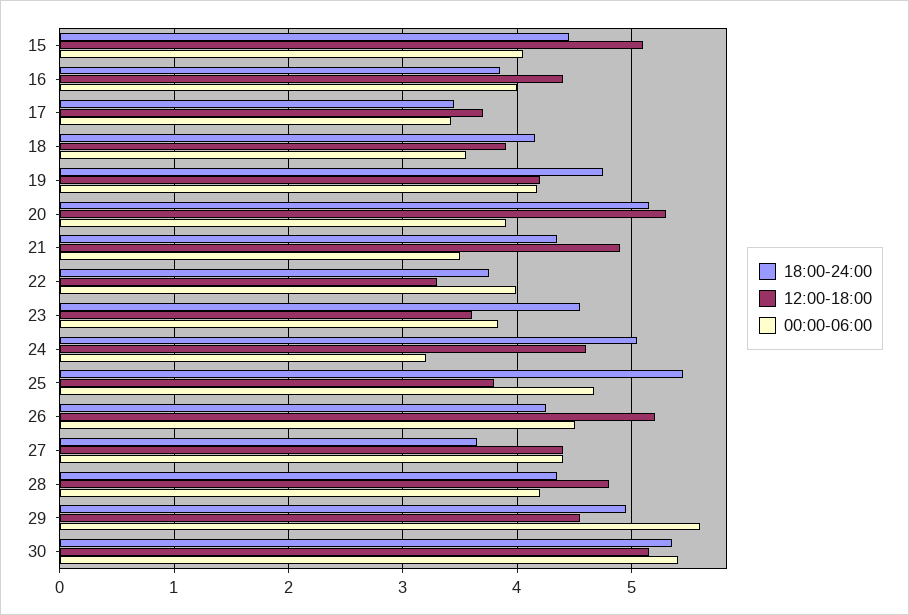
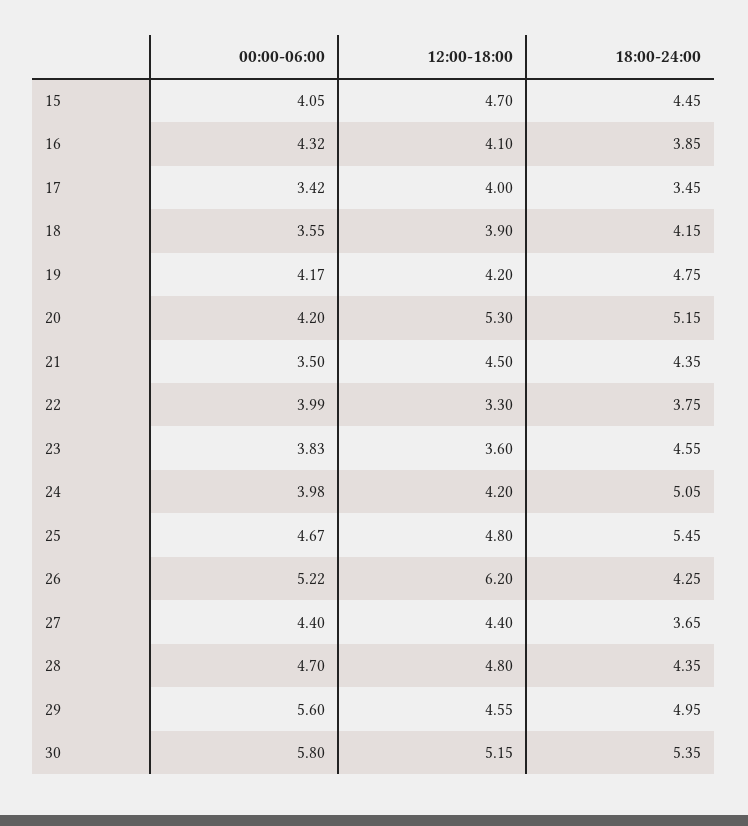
  {
    "18:00-24:00": {
      "15": 4.45,
      "16": 3.85,
      "17": 3.45,
      "18": 4.15,
      "19": 4.75,
      "20": 5.15,
      "21": 4.35,
      "22": 3.75,
      "23": 4.55,
      "24": 5.05,
      "25": 5.45,
      "26": 4.25,
      "27": 3.65,
      "28": 4.35,
      "29": 4.95,
      "30": 5.35
    },
    "12:00-18:00": {
-     "15": 5.1,
+     "15": 4.7,
-     "16": 4.4,
+     "16": 4.1,
-     "17": 3.7,
+     "17": 4,
      "18": 3.9,
      "19": 4.2,
      "20": 5.3,
-     "21": 4.9,
+     "21": 4.5,
      "22": 3.3,
      "23": 3.6,
-     "24": 4.6,
+     "24": 4.2,
-     "25": 3.8,
+     "25": 4.8,
-     "26": 5.2,
+     "26": 6.2,
      "27": 4.4,
      "28": 4.8,
      "29": 4.55,
      "30": 5.15
    },
    "00:00-06:00": {
      "15": 4.05,
-     "16": 4,
+     "16": 4.32,
      "17": 3.42,
      "18": 3.55,
      "19": 4.17,
-     "20": 3.9,
+     "20": 4.2,
      "21": 3.5,
      "22": 3.99,
      "23": 3.83,
-     "24": 3.2,
+     "24": 3.98,
      "25": 4.67,
-     "26": 4.5,
+     "26": 5.22,
      "27": 4.4,
-     "28": 4.2,
+     "28": 4.7,
      "29": 5.6,
-     "30": 5.4
+     "30": 5.8
    }
  }

